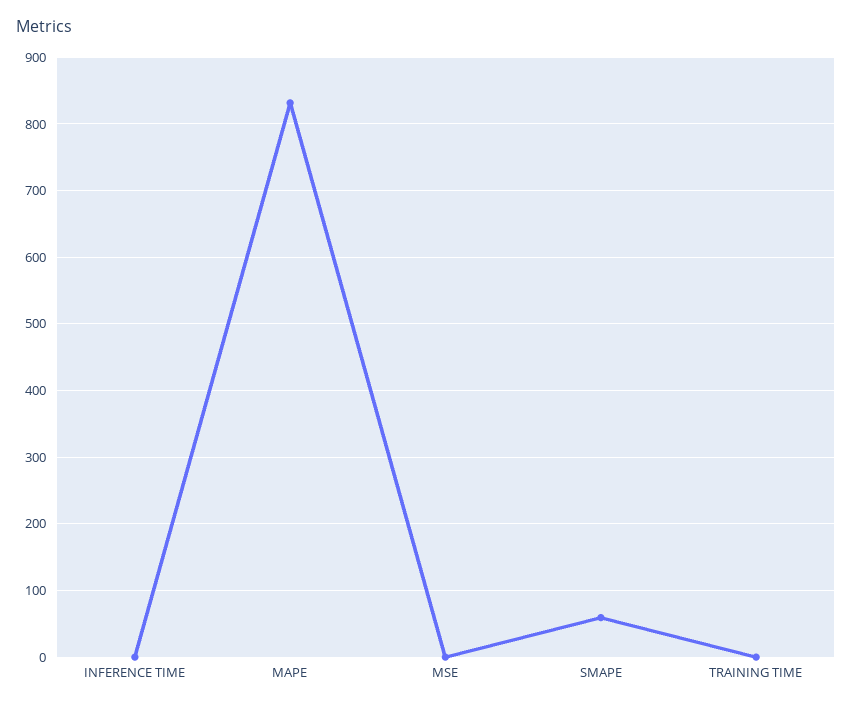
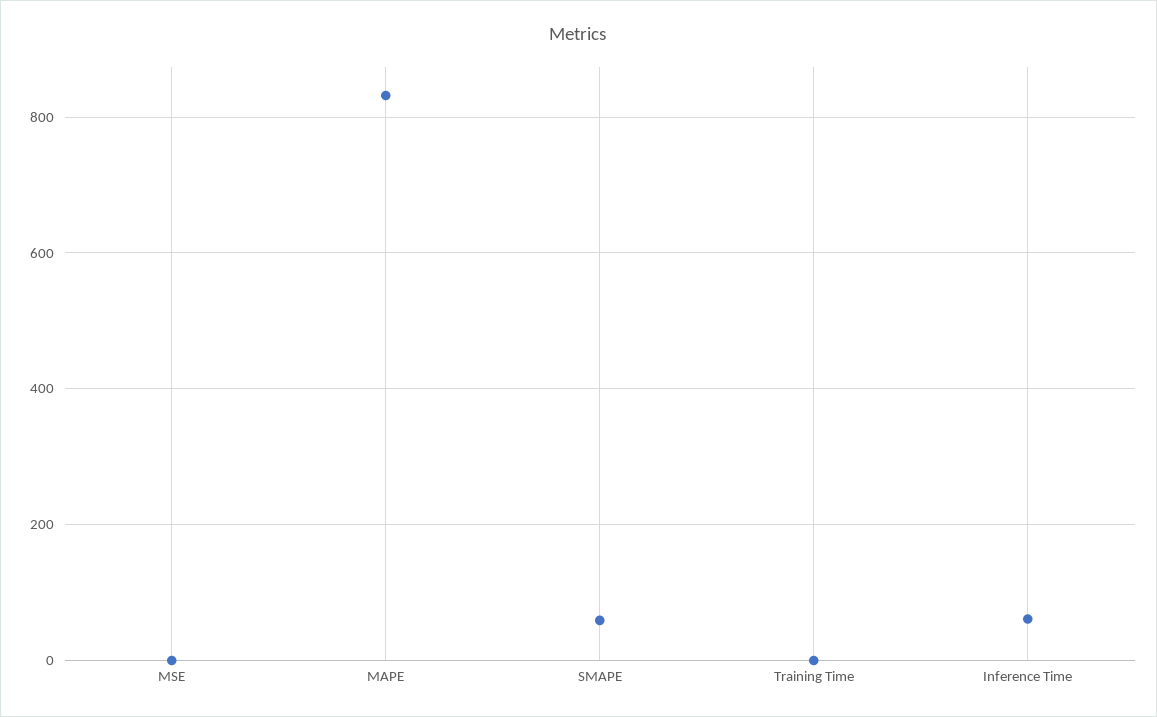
  {
-   "INFERENCE TIME": 0,
+   "INFERENCE TIME": 60,
    "MAPE": 830,
    "MSE": 0,
    "SMAPE": 60,
    "TRAINING TIME": 0
  }

